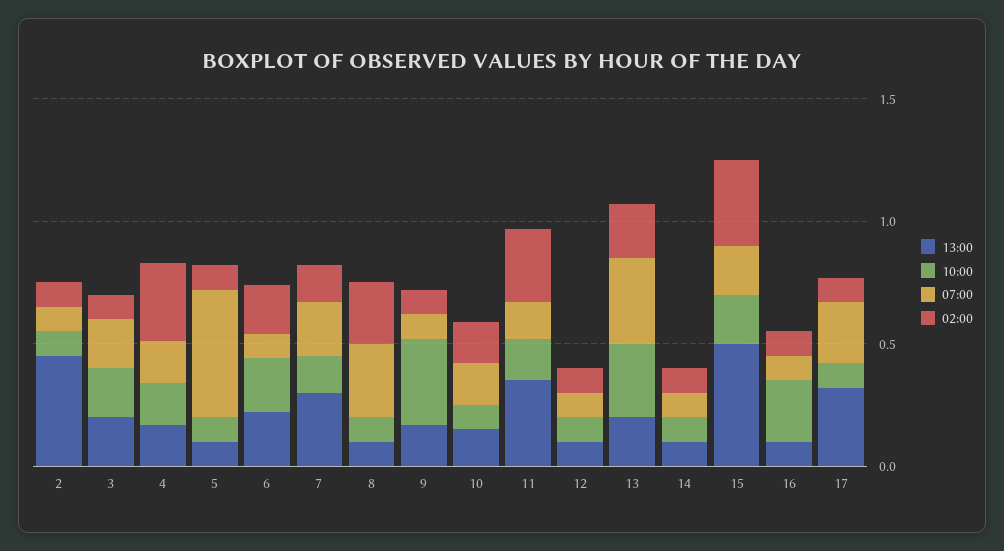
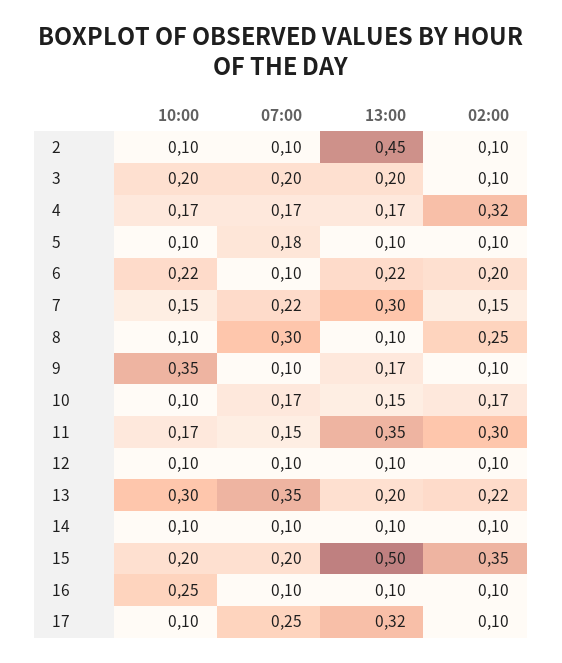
  {
    "13:00": {
      "2": 0.45,
      "3": 0.2,
      "4": 0.17,
      "5": 0.1,
      "6": 0.22,
      "7": 0.3,
      "8": 0.1,
      "9": 0.17,
      "10": 0.15,
      "11": 0.35,
      "12": 0.1,
      "13": 0.2,
      "14": 0.1,
      "15": 0.5,
      "16": 0.1,
      "17": 0.32
    },
    "10:00": {
      "2": 0.1,
      "3": 0.2,
      "4": 0.17,
      "5": 0.1,
      "6": 0.22,
      "7": 0.15,
      "8": 0.1,
      "9": 0.35,
      "10": 0.1,
      "11": 0.17,
      "12": 0.1,
      "13": 0.3,
      "14": 0.1,
      "15": 0.2,
      "16": 0.25,
      "17": 0.1
    },
    "07:00": {
      "2": 0.1,
      "3": 0.2,
      "4": 0.17,
-     "5": 0.5,
+     "5": 0.18,
      "6": 0.1,
      "7": 0.22,
      "8": 0.3,
      "9": 0.1,
      "10": 0.17,
      "11": 0.15,
      "12": 0.1,
      "13": 0.35,
      "14": 0.1,
      "15": 0.2,
      "16": 0.1,
      "17": 0.25
    },
    "02:00": {
      "2": 0.1,
      "3": 0.1,
      "4": 0.32,
      "5": 0.1,
      "6": 0.2,
      "7": 0.15,
      "8": 0.25,
      "9": 0.1,
      "10": 0.17,
      "11": 0.3,
      "12": 0.1,
      "13": 0.22,
      "14": 0.1,
      "15": 0.35,
      "16": 0.1,
      "17": 0.1
    }
  }

